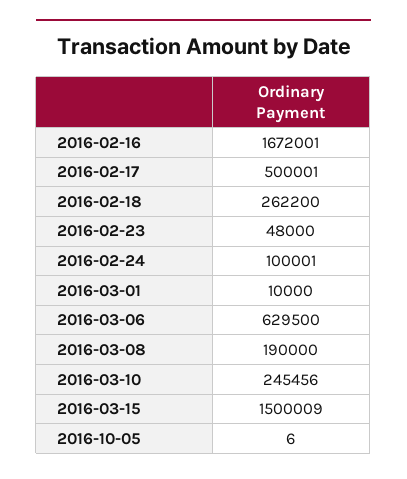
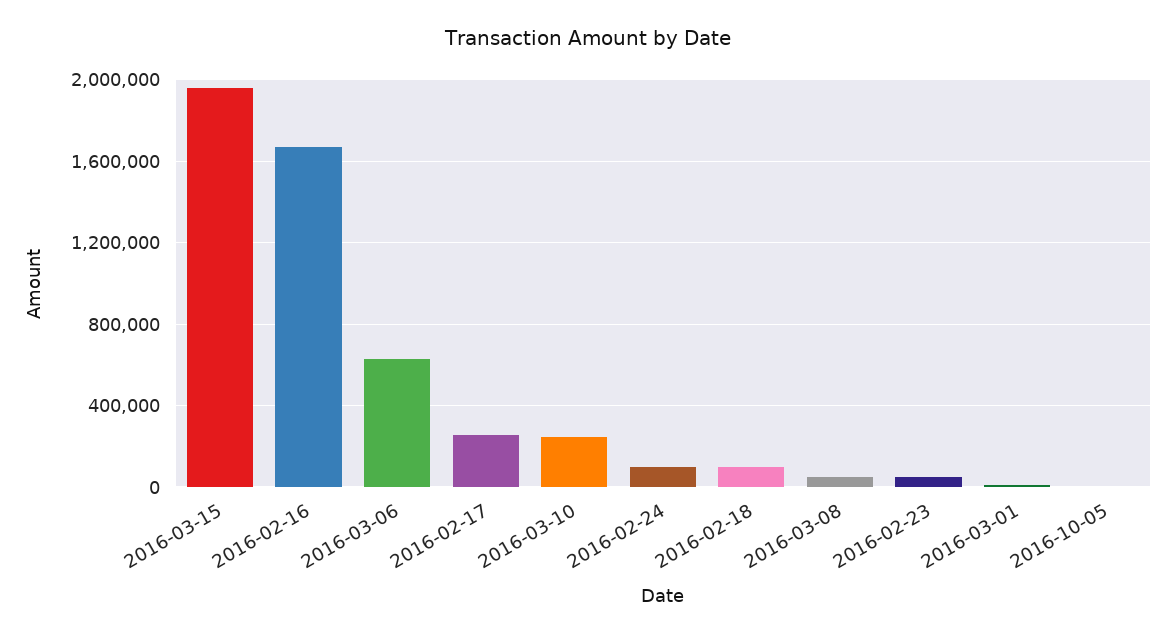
  {
    "2016-02-16": 1672001,
-   "2016-02-17": 500001,
+   "2016-02-17": 250000,
-   "2016-02-18": 262200,
+   "2016-02-18": 100000,
    "2016-02-23": 48000,
    "2016-02-24": 100001,
    "2016-03-01": 10000,
    "2016-03-06": 629500,
-   "2016-03-08": 190000,
+   "2016-03-08": 50000,
    "2016-03-10": 245456,
-   "2016-03-15": 1500009,
+   "2016-03-15": 1950000,
    "2016-10-05": 6
  }

